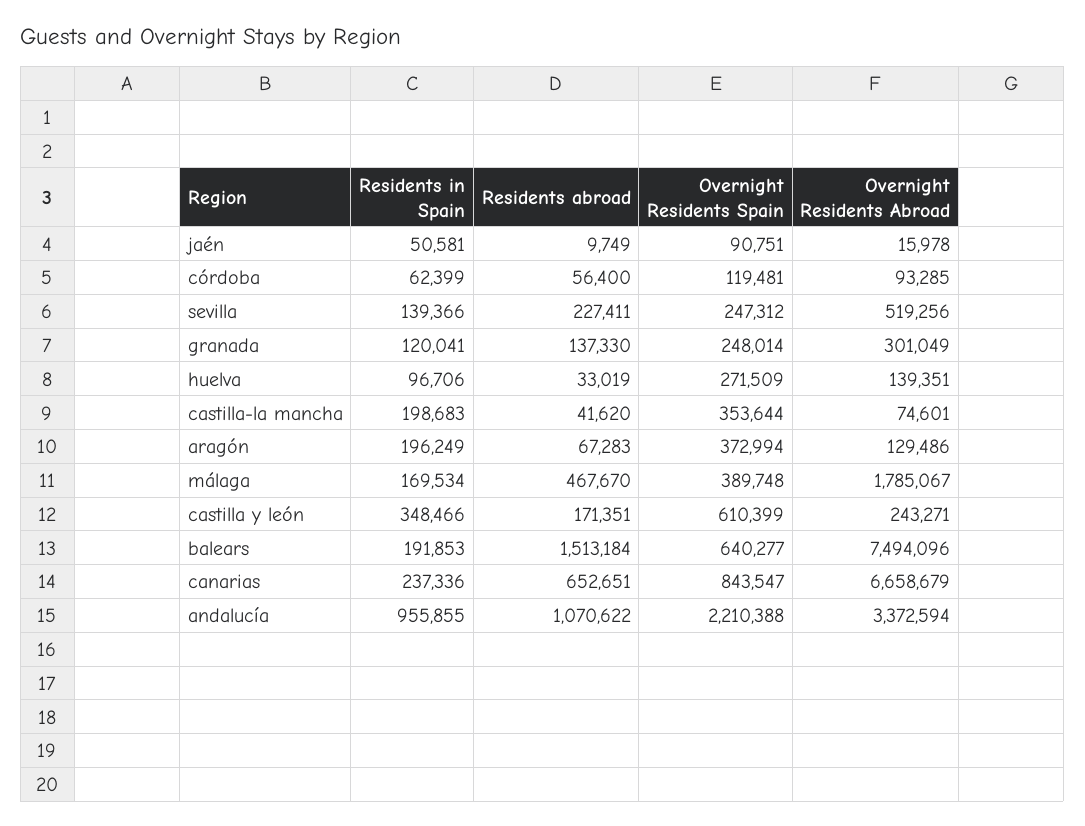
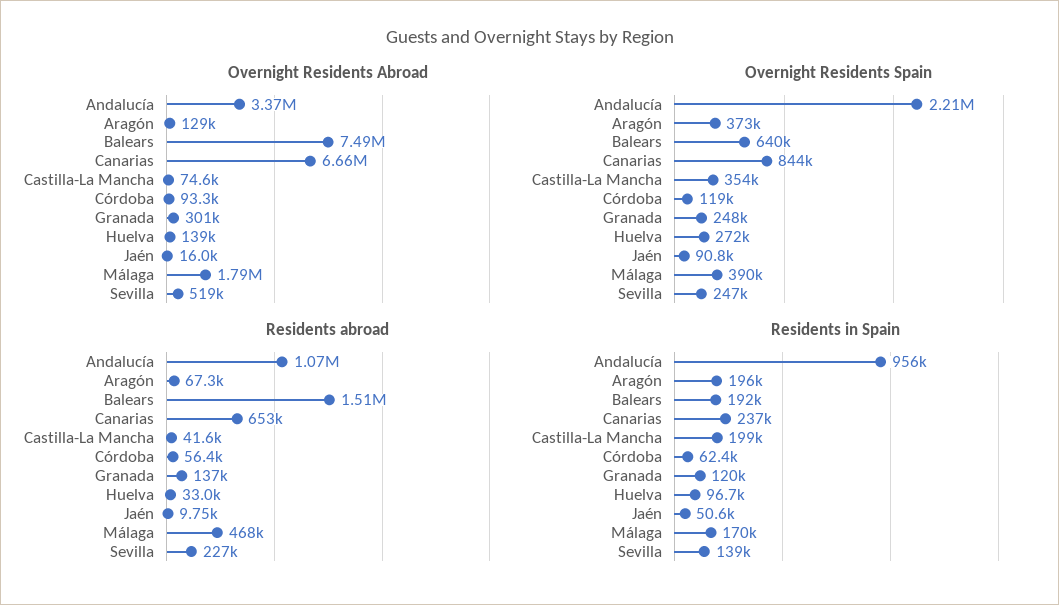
  {
    "Residents in Spain": {
      "jaén": 50581,
      "córdoba": 62399,
      "sevilla": 139366,
      "granada": 120041,
      "huelva": 96706,
      "castilla-la mancha": 198683,
      "aragón": 196249,
      "málaga": 169534,
-     "castilla y león": 348466,
      "balears": 191853,
      "canarias": 237336,
      "andalucía": 955855
    },
    "Residents abroad": {
      "jaén": 9749,
      "córdoba": 56400,
      "sevilla": 227411,
      "granada": 137330,
      "huelva": 33019,
      "castilla-la mancha": 41620,
      "aragón": 67283,
      "málaga": 467670,
-     "castilla y león": 171351,
      "balears": 1513184,
      "canarias": 652651,
      "andalucía": 1070622
    },
    "Overnight Residents Spain": {
      "jaén": 90751,
      "córdoba": 119481,
      "sevilla": 247312,
      "granada": 248014,
      "huelva": 271509,
      "castilla-la mancha": 353644,
      "aragón": 372994,
      "málaga": 389748,
-     "castilla y león": 610399,
      "balears": 640277,
      "canarias": 843547,
      "andalucía": 2210388
    },
    "Overnight Residents Abroad": {
      "jaén": 15978,
      "córdoba": 93285,
      "sevilla": 519256,
      "granada": 301049,
      "huelva": 139351,
      "castilla-la mancha": 74601,
      "aragón": 129486,
      "málaga": 1785067,
-     "castilla y león": 243271,
      "balears": 7494096,
      "canarias": 6658679,
      "andalucía": 3372594
    }
  }

